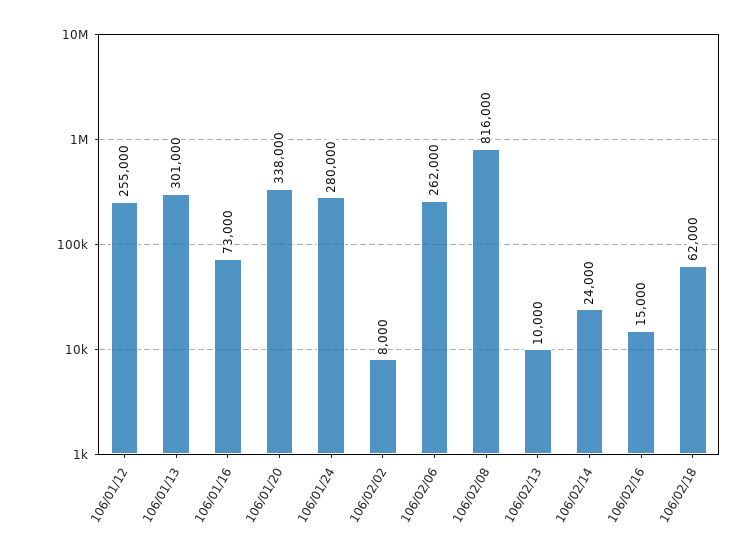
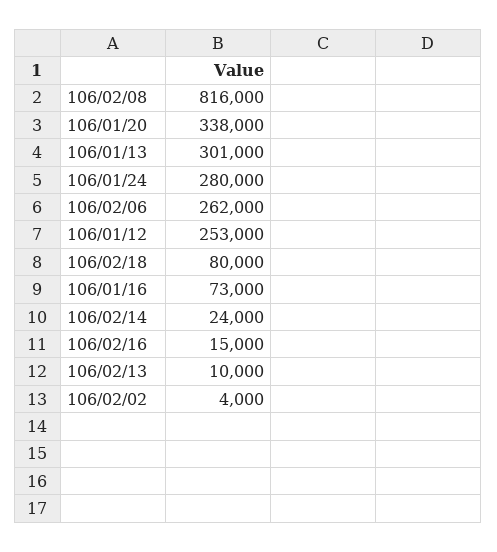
  {
-   "106/01/12": 255000,
+   "106/01/12": 253000,
    "106/01/13": 301000,
    "106/01/16": 73000,
    "106/01/20": 338000,
    "106/01/24": 280000,
-   "106/02/02": 8000,
+   "106/02/02": 4000,
    "106/02/06": 262000,
    "106/02/08": 816000,
    "106/02/13": 10000,
    "106/02/14": 24000,
    "106/02/16": 15000,
-   "106/02/18": 62000
+   "106/02/18": 80000
  }

